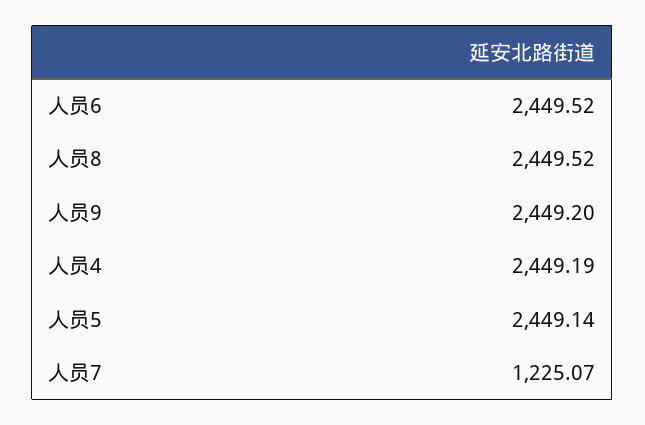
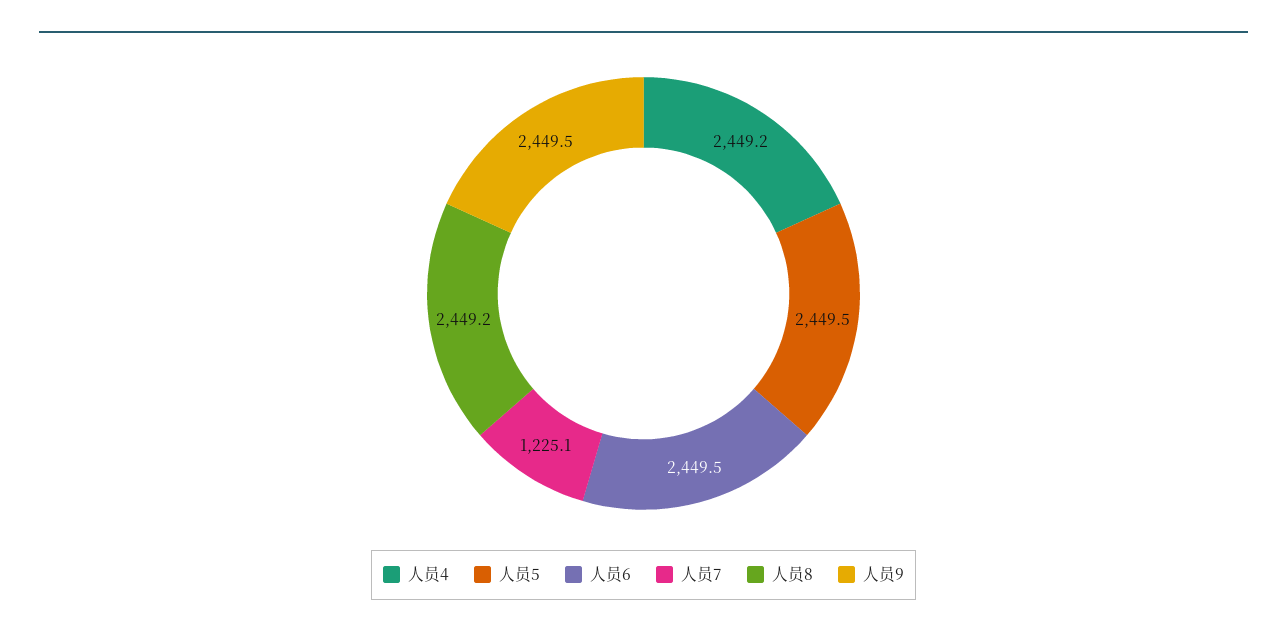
  {
    "人员6": 2449.52,
-   "人员8": 2449.52,
+   "人员8": 2449.2,
-   "人员9": 2449.2,
+   "人员9": 2449.5,
    "人员4": 2449.19,
-   "人员5": 2449.14,
+   "人员5": 2449.5,
    "人员7": 1225.07
  }

